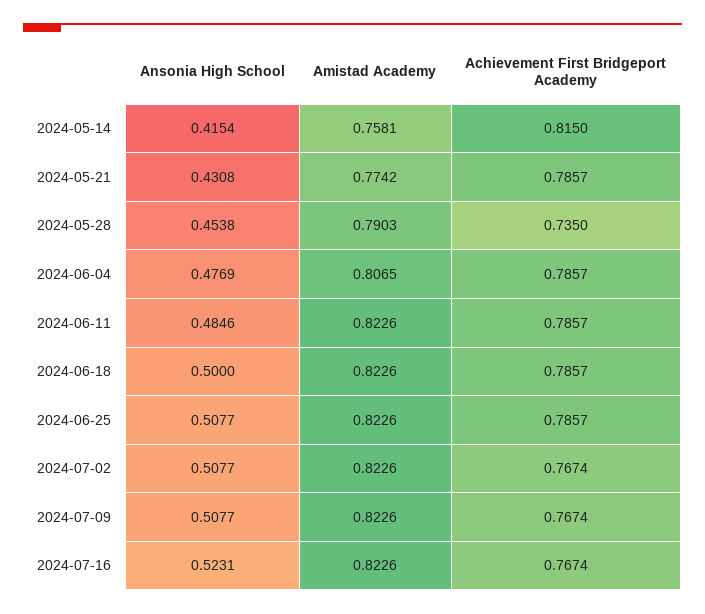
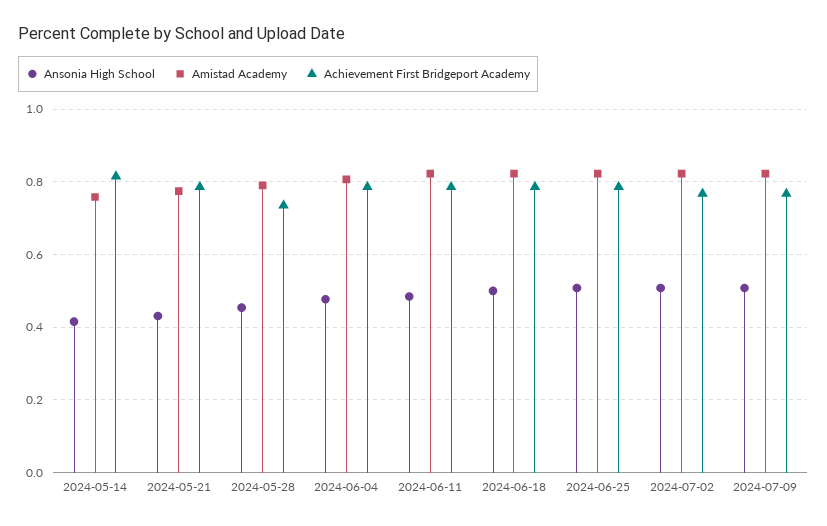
  {
    "Ansonia High School": {
      "2024-05-14": 0.4154,
      "2024-05-21": 0.4308,
      "2024-05-28": 0.4538,
      "2024-06-04": 0.4769,
      "2024-06-11": 0.4846,
      "2024-06-18": 0.5,
      "2024-06-25": 0.5077,
      "2024-07-02": 0.5077,
-     "2024-07-09": 0.5077,
+     "2024-07-09": 0.5077
-     "2024-07-16": 0.5231
    },
    "Amistad Academy": {
      "2024-05-14": 0.7581,
      "2024-05-21": 0.7742,
      "2024-05-28": 0.7903,
      "2024-06-04": 0.8065,
      "2024-06-11": 0.8226,
      "2024-06-18": 0.8226,
      "2024-06-25": 0.8226,
      "2024-07-02": 0.8226,
-     "2024-07-09": 0.8226,
+     "2024-07-09": 0.8226
-     "2024-07-16": 0.8226
    },
    "Achievement First Bridgeport Academy": {
      "2024-05-14": 0.815,
      "2024-05-21": 0.7857,
      "2024-05-28": 0.735,
      "2024-06-04": 0.7857,
      "2024-06-11": 0.7857,
      "2024-06-18": 0.7857,
      "2024-06-25": 0.7857,
      "2024-07-02": 0.7674,
-     "2024-07-09": 0.7674,
+     "2024-07-09": 0.7674
-     "2024-07-16": 0.7674
    }
  }

